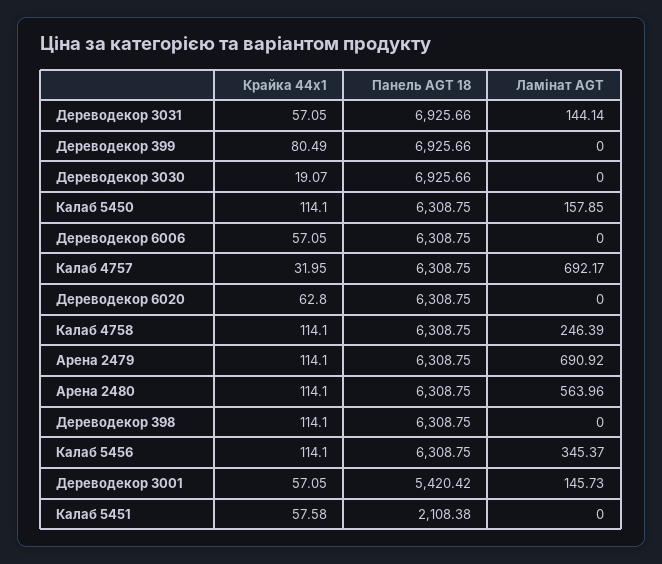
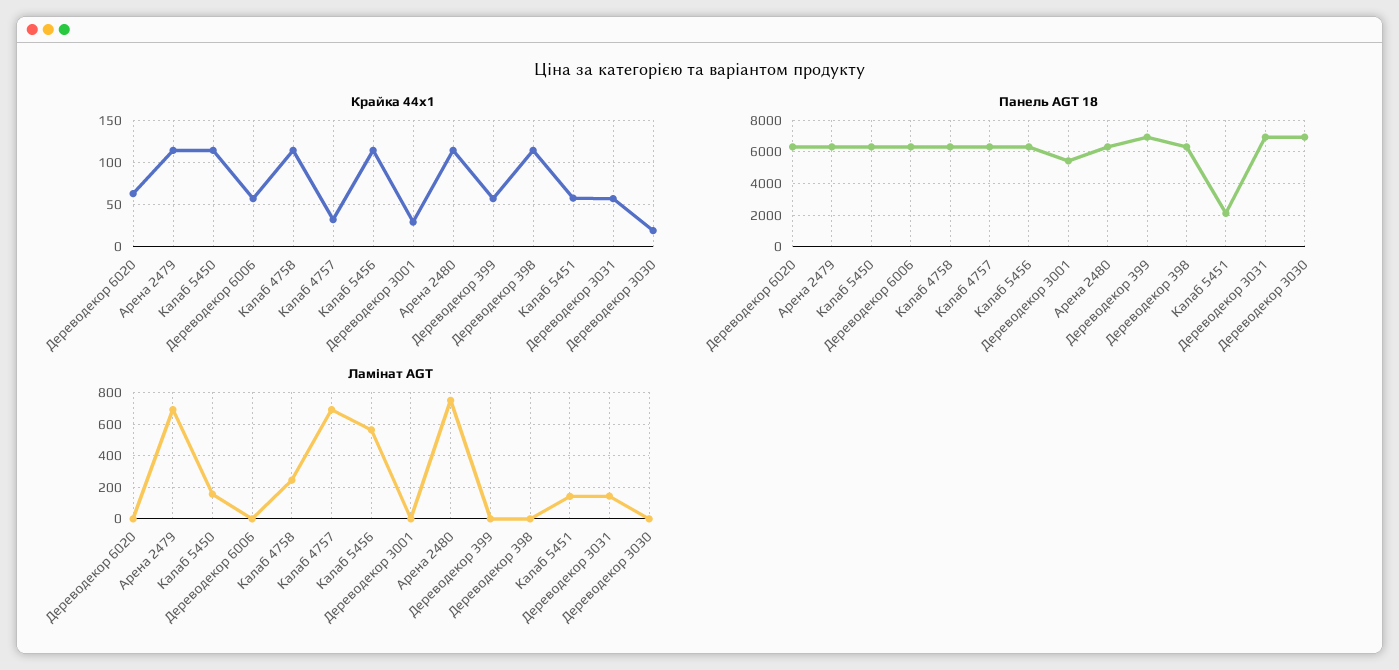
  {
    "Крайка 44x1": {
      "Дереводекор 3031": 57.05,
-     "Дереводекор 399": 80.49,
+     "Дереводекор 399": 60,
      "Дереводекор 3030": 19.07,
      "Калаб 5450": 114.1,
      "Дереводекор 6006": 57.05,
      "Калаб 4757": 31.95,
      "Дереводекор 6020": 62.8,
      "Калаб 4758": 114.1,
      "Арена 2479": 114.1,
      "Арена 2480": 114.1,
      "Дереводекор 398": 114.1,
      "Калаб 5456": 114.1,
-     "Дереводекор 3001": 57.05,
+     "Дереводекор 3001": 30,
      "Калаб 5451": 57.58
    },
    "Панель AGT 18": {
      "Дереводекор 3031": 6925.66,
      "Дереводекор 399": 6925.66,
      "Дереводекор 3030": 6925.66,
      "Калаб 5450": 6308.75,
      "Дереводекор 6006": 6308.75,
      "Калаб 4757": 6308.75,
      "Дереводекор 6020": 6308.75,
      "Калаб 4758": 6308.75,
      "Арена 2479": 6308.75,
      "Арена 2480": 6308.75,
      "Дереводекор 398": 6308.75,
      "Калаб 5456": 6308.75,
      "Дереводекор 3001": 5420.42,
      "Калаб 5451": 2108.38
    },
    "Ламінат AGT": {
      "Дереводекор 3031": 144.14,
      "Дереводекор 399": 0,
      "Дереводекор 3030": 0,
      "Калаб 5450": 157.85,
      "Дереводекор 6006": 0,
      "Калаб 4757": 692.17,
      "Дереводекор 6020": 0,
      "Калаб 4758": 246.39,
      "Арена 2479": 690.92,
-     "Арена 2480": 563.96,
+     "Арена 2480": 750,
      "Дереводекор 398": 0,
-     "Калаб 5456": 345.37,
+     "Калаб 5456": 550,
-     "Дереводекор 3001": 145.73,
+     "Дереводекор 3001": 0,
-     "Калаб 5451": 0
+     "Калаб 5451": 150
    }
  }

